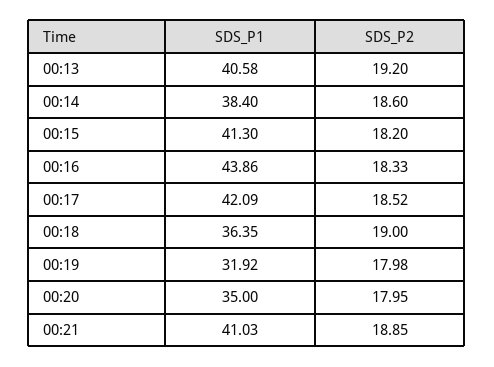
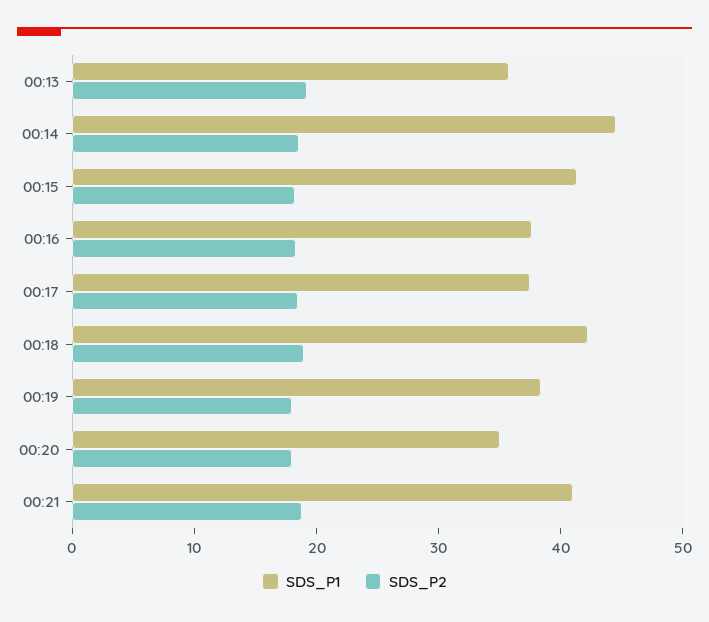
  {
    "SDS_P1": {
-     "00:13": 40.58,
+     "00:13": 36,
-     "00:14": 38.4,
+     "00:14": 44,
      "00:15": 41.3,
-     "00:16": 43.86,
+     "00:16": 38,
-     "00:17": 42.09,
+     "00:17": 38,
-     "00:18": 36.35,
+     "00:18": 42,
-     "00:19": 31.92,
+     "00:19": 38,
      "00:20": 35,
      "00:21": 41.03
    },
    "SDS_P2": {
      "00:13": 19.2,
      "00:14": 18.6,
      "00:15": 18.2,
      "00:16": 18.33,
      "00:17": 18.52,
      "00:18": 19,
      "00:19": 17.98,
      "00:20": 17.95,
      "00:21": 18.85
    }
  }

